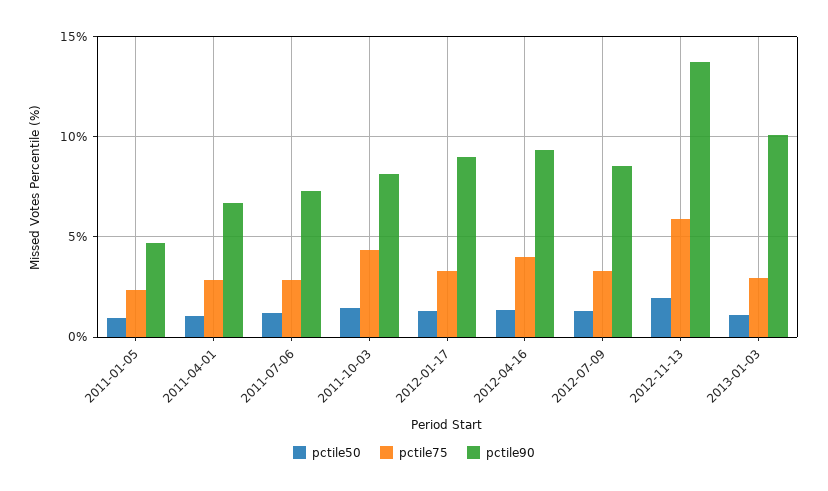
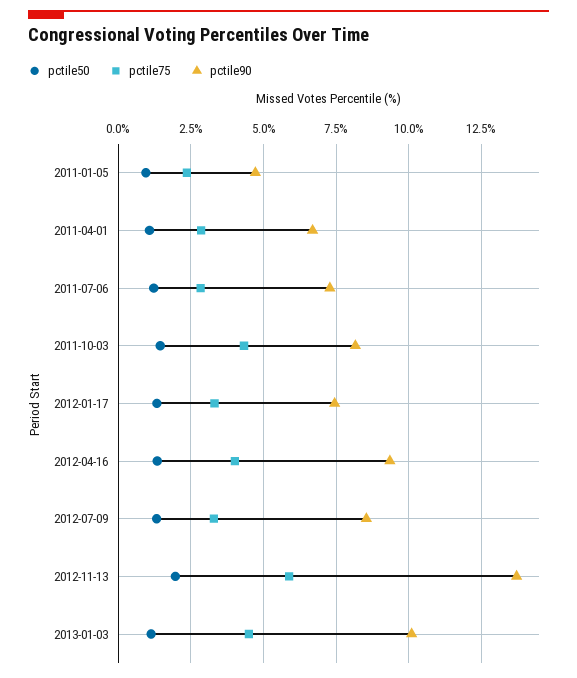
  {
    "pctile50": {
      "2011-01-05": 1,
      "2011-04-01": 1,
      "2011-07-06": 1.25,
      "2011-10-03": 1.5,
      "2012-01-17": 1.25,
      "2012-04-16": 1.25,
      "2012-07-09": 1.25,
      "2012-11-13": 2,
      "2013-01-03": 1
    },
    "pctile75": {
      "2011-01-05": 2.25,
      "2011-04-01": 2.75,
      "2011-07-06": 2.75,
      "2011-10-03": 4.25,
      "2012-01-17": 3.25,
      "2012-04-16": 4,
      "2012-07-09": 3.25,
      "2012-11-13": 6,
-     "2013-01-03": 3
+     "2013-01-03": 4.5
    },
    "pctile90": {
      "2011-01-05": 4.75,
      "2011-04-01": 6.75,
      "2011-07-06": 7.25,
      "2011-10-03": 8.25,
-     "2012-01-17": 9,
+     "2012-01-17": 7.5,
      "2012-04-16": 9.25,
      "2012-07-09": 8.5,
      "2012-11-13": 13.75,
      "2013-01-03": 10
    }
  }

